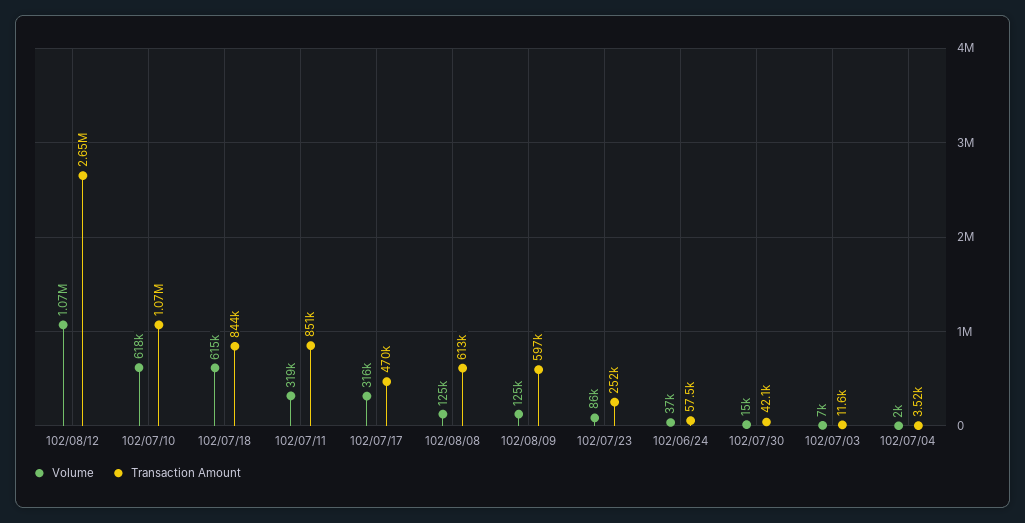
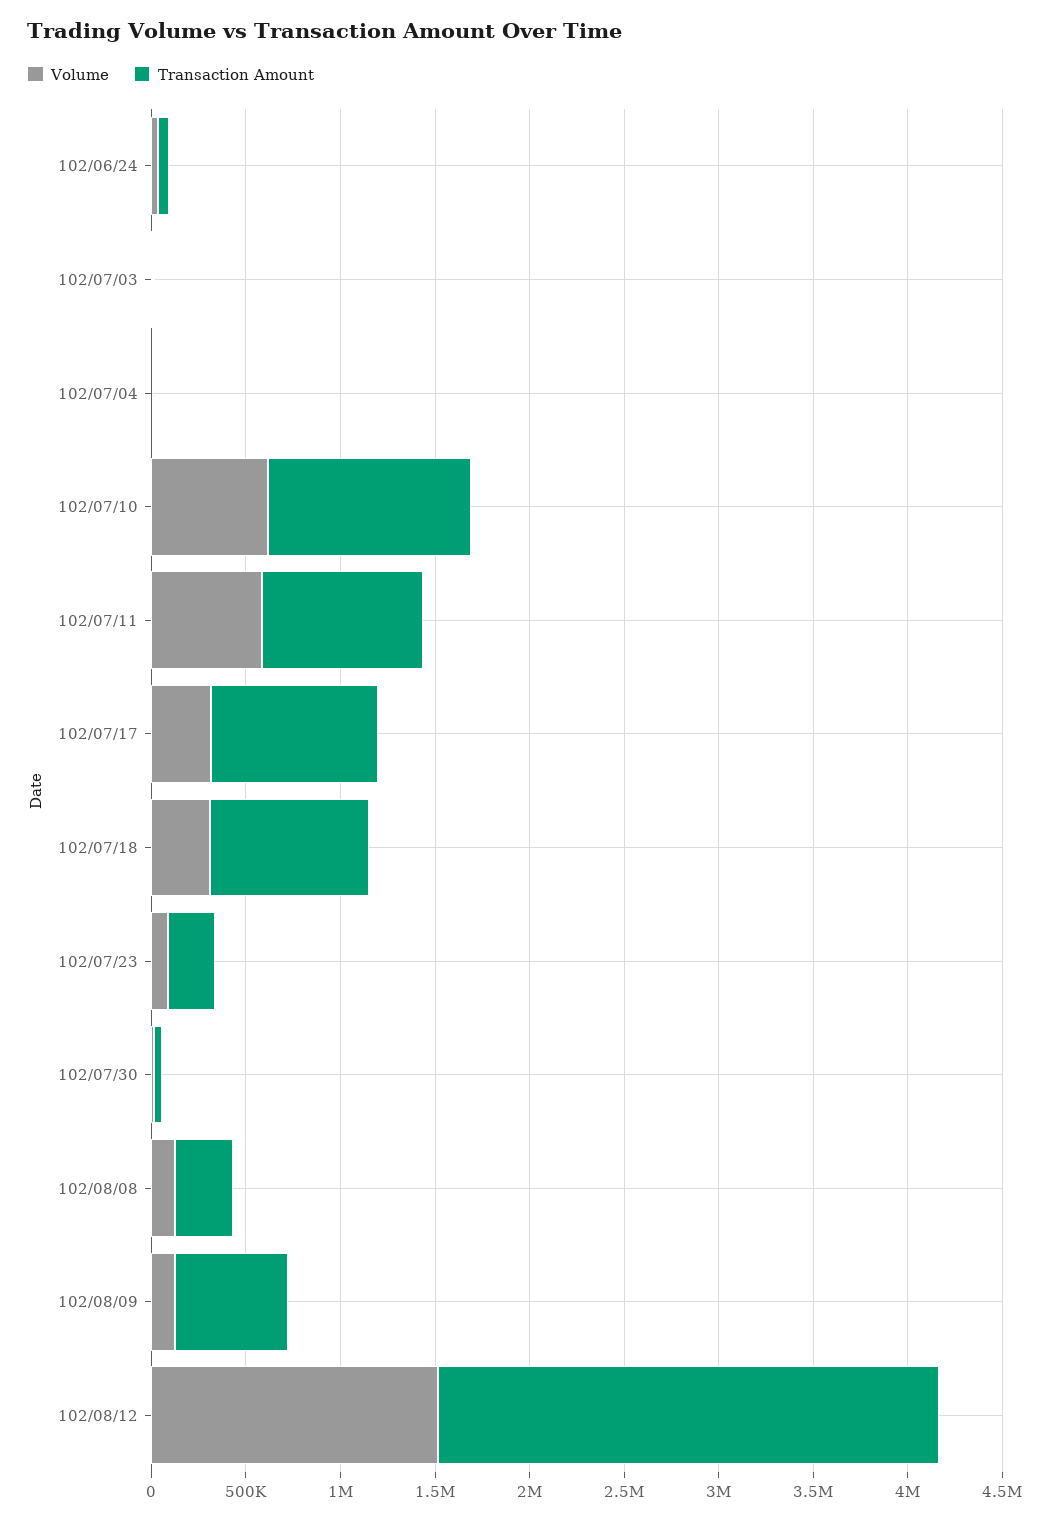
  {
    "Volume": {
-     "102/08/12": 1070000,
+     "102/08/12": 1500000,
      "102/07/10": 618000,
-     "102/07/18": 615000,
+     "102/07/18": 300000,
-     "102/07/11": 319000,
+     "102/07/11": 600000,
      "102/07/17": 316000,
      "102/08/08": 125000,
      "102/08/09": 125000,
      "102/07/23": 86000,
      "102/06/24": 37000,
      "102/07/30": 15000,
      "102/07/03": 7000,
      "102/07/04": 2000
    },
    "Transaction Amount": {
      "102/08/12": 2650000,
      "102/07/10": 1070000,
      "102/07/18": 844000,
      "102/07/11": 851000,
-     "102/07/17": 470000,
+     "102/07/17": 900000,
-     "102/08/08": 613000,
+     "102/08/08": 300000,
      "102/08/09": 597000,
      "102/07/23": 252000,
      "102/06/24": 57500,
      "102/07/30": 42100,
      "102/07/03": 11600,
      "102/07/04": 3520
    }
  }

